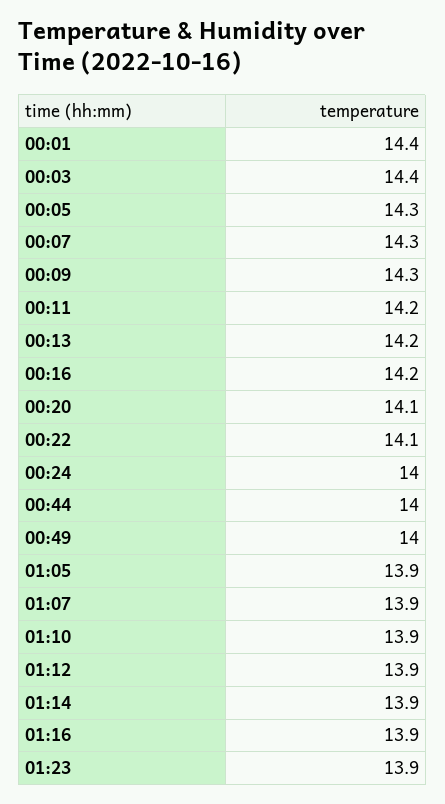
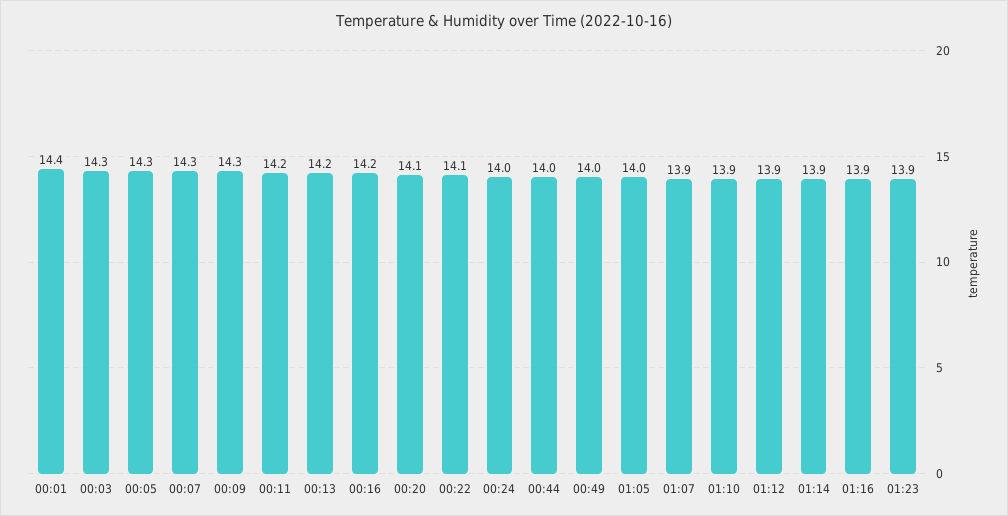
  {
    "00:01": 14.4,
-   "00:03": 14.4,
+   "00:03": 14.3,
    "00:05": 14.3,
    "00:07": 14.3,
    "00:09": 14.3,
    "00:11": 14.2,
    "00:13": 14.2,
    "00:16": 14.2,
    "00:20": 14.1,
    "00:22": 14.1,
    "00:24": 14,
    "00:44": 14,
    "00:49": 14,
-   "01:05": 13.9,
+   "01:05": 14,
    "01:07": 13.9,
    "01:10": 13.9,
    "01:12": 13.9,
    "01:14": 13.9,
    "01:16": 13.9,
    "01:23": 13.9
  }

